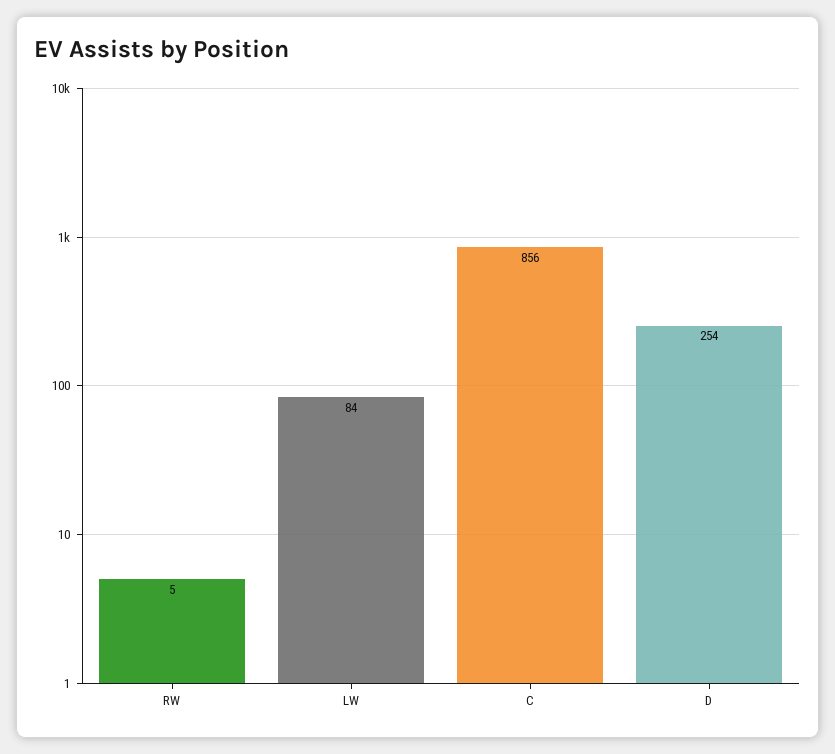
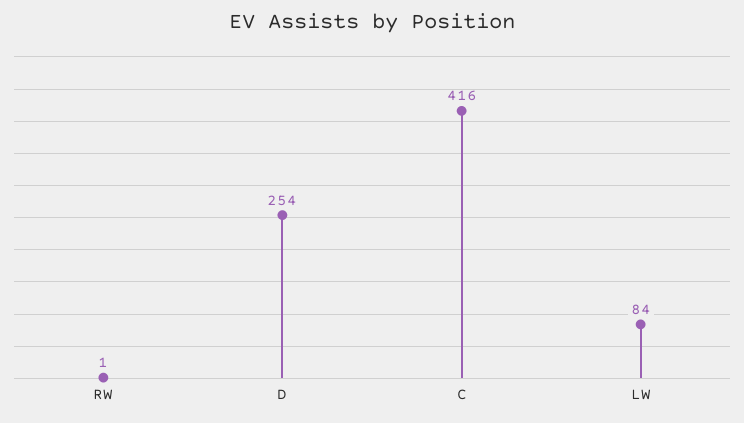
  {
-   "RW": 5,
+   "RW": 1,
    "LW": 84,
-   "C": 856,
+   "C": 416,
    "D": 254
  }

